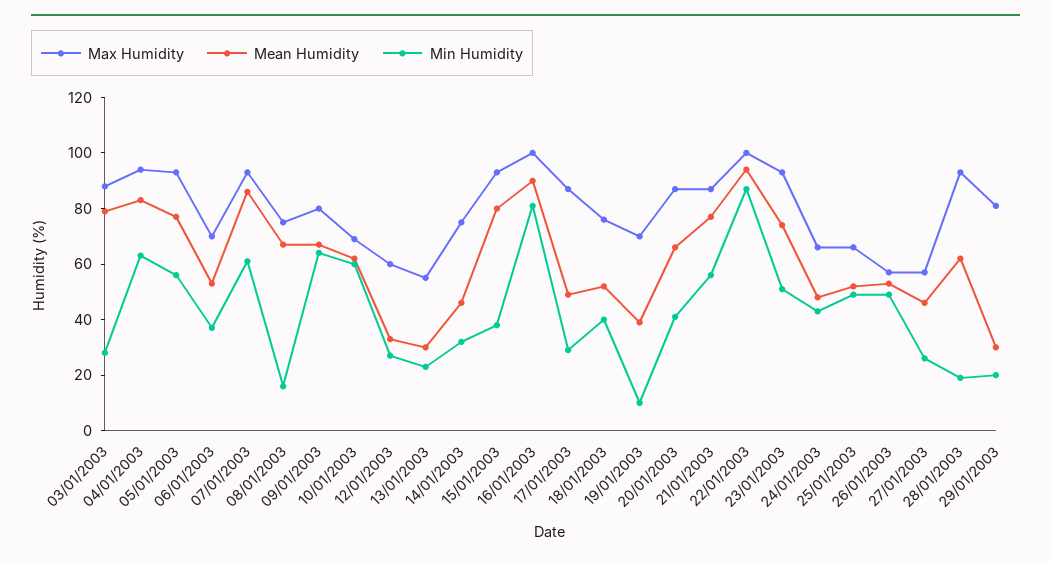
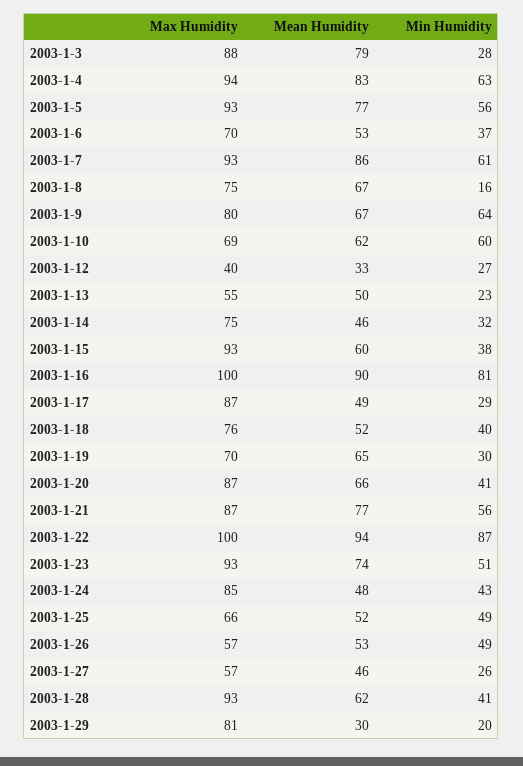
  {
    "Max Humidity": {
      "03/01/2003": 88,
      "04/01/2003": 94,
      "05/01/2003": 93,
      "06/01/2003": 70,
      "07/01/2003": 93,
      "08/01/2003": 75,
      "09/01/2003": 80,
      "10/01/2003": 69,
-     "12/01/2003": 60,
+     "12/01/2003": 40,
      "13/01/2003": 55,
      "14/01/2003": 75,
      "15/01/2003": 93,
      "16/01/2003": 100,
      "17/01/2003": 87,
      "18/01/2003": 76,
      "19/01/2003": 70,
      "20/01/2003": 87,
      "21/01/2003": 87,
      "22/01/2003": 100,
      "23/01/2003": 93,
-     "24/01/2003": 65,
+     "24/01/2003": 85,
      "25/01/2003": 66,
      "26/01/2003": 57,
      "27/01/2003": 57,
      "28/01/2003": 93,
      "29/01/2003": 81
    },
    "Mean Humidity": {
      "03/01/2003": 79,
      "04/01/2003": 83,
      "05/01/2003": 77,
      "06/01/2003": 53,
      "07/01/2003": 86,
      "08/01/2003": 67,
      "09/01/2003": 67,
      "10/01/2003": 62,
      "12/01/2003": 33,
-     "13/01/2003": 30,
+     "13/01/2003": 50,
      "14/01/2003": 46,
-     "15/01/2003": 80,
+     "15/01/2003": 60,
      "16/01/2003": 90,
      "17/01/2003": 49,
      "18/01/2003": 52,
-     "19/01/2003": 40,
+     "19/01/2003": 65,
      "20/01/2003": 66,
      "21/01/2003": 77,
      "22/01/2003": 94,
      "23/01/2003": 74,
      "24/01/2003": 48,
      "25/01/2003": 52,
      "26/01/2003": 53,
      "27/01/2003": 46,
      "28/01/2003": 62,
      "29/01/2003": 30
    },
    "Min Humidity": {
      "03/01/2003": 28,
      "04/01/2003": 63,
      "05/01/2003": 56,
      "06/01/2003": 37,
      "07/01/2003": 61,
      "08/01/2003": 16,
      "09/01/2003": 64,
      "10/01/2003": 60,
      "12/01/2003": 27,
      "13/01/2003": 23,
      "14/01/2003": 32,
      "15/01/2003": 38,
      "16/01/2003": 81,
      "17/01/2003": 29,
      "18/01/2003": 40,
-     "19/01/2003": 10,
+     "19/01/2003": 30,
      "20/01/2003": 41,
      "21/01/2003": 56,
      "22/01/2003": 87,
      "23/01/2003": 51,
      "24/01/2003": 43,
      "25/01/2003": 49,
      "26/01/2003": 49,
      "27/01/2003": 26,
-     "28/01/2003": 20,
+     "28/01/2003": 41,
      "29/01/2003": 20
    }
  }

